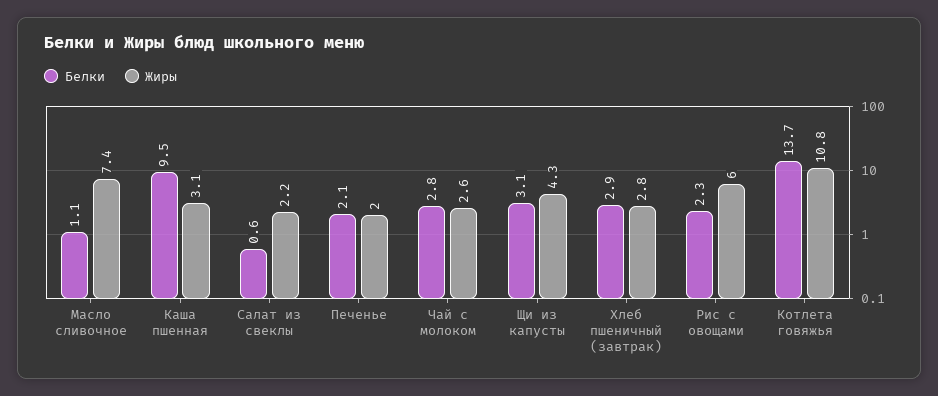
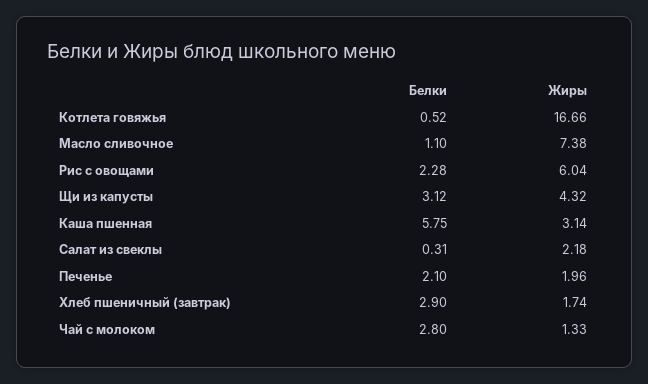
  {
    "Белки": {
      "Масло сливочное": 1.1,
-     "Каша пшенная": 9.5,
+     "Каша пшенная": 5.75,
-     "Салат из свеклы": 0.6,
+     "Салат из свеклы": 0.31,
      "Печенье": 2.1,
      "Чай с молоком": 2.8,
      "Щи из капусты": 3.12,
      "Хлеб пшеничный (завтрак)": 2.9,
      "Рис с овощами": 2.28,
-     "Котлета говяжья": 13.7
+     "Котлета говяжья": 0.52
    },
    "Жиры": {
      "Масло сливочное": 7.38,
      "Каша пшенная": 3.14,
      "Салат из свеклы": 2.18,
      "Печенье": 1.96,
-     "Чай с молоком": 2.6,
+     "Чай с молоком": 1.33,
      "Щи из капусты": 4.32,
-     "Хлеб пшеничный (завтрак)": 2.8,
+     "Хлеб пшеничный (завтрак)": 1.74,
      "Рис с овощами": 6.04,
-     "Котлета говяжья": 10.8
+     "Котлета говяжья": 16.66
    }
  }

